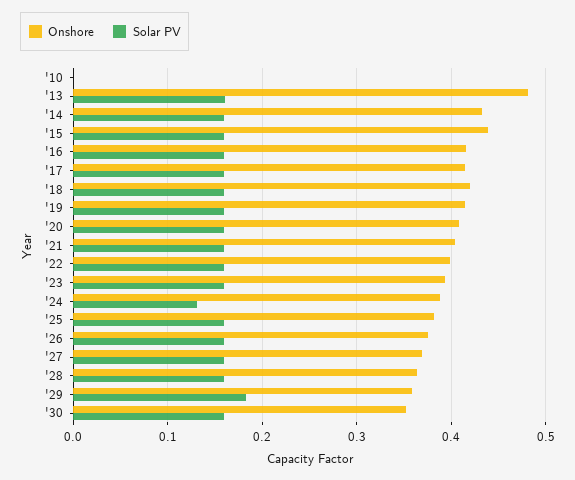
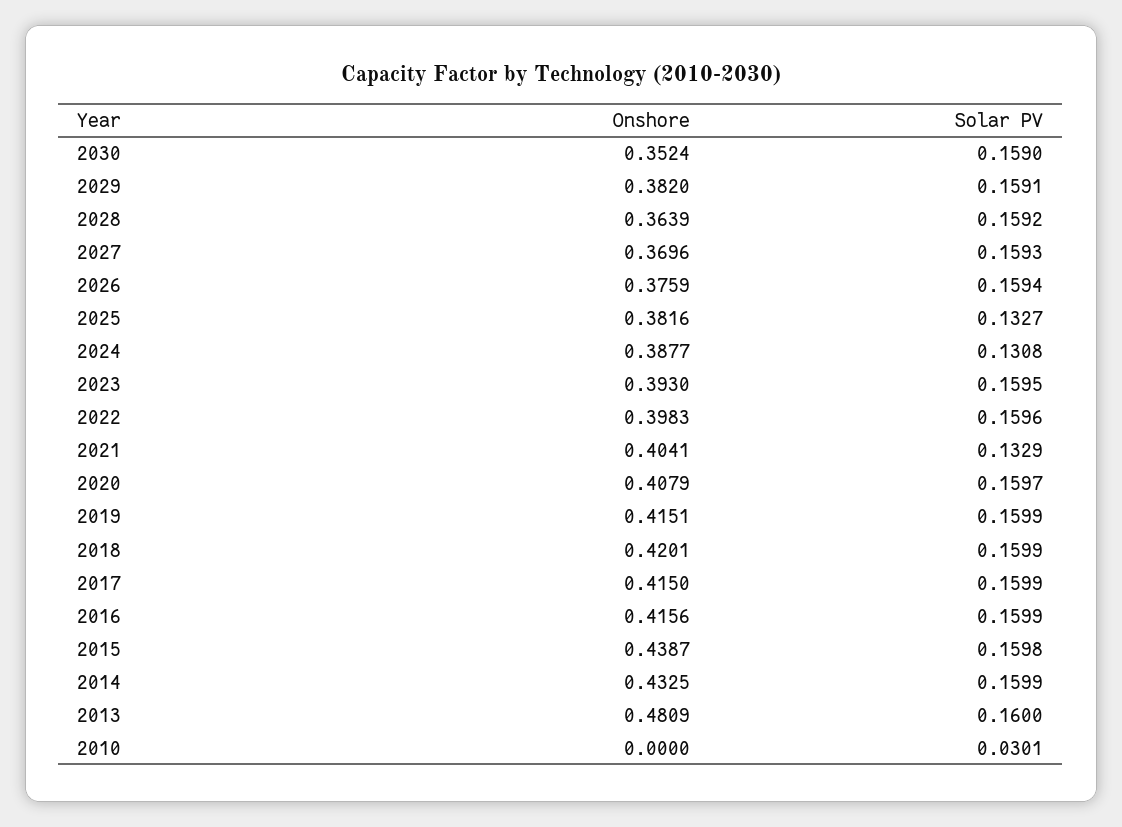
  {
    "Onshore": {
      "'10": 0,
      "'13": 0.4809,
      "'14": 0.4325,
      "'15": 0.4387,
      "'16": 0.4156,
      "'17": 0.415,
      "'18": 0.4201,
      "'19": 0.4151,
      "'20": 0.4079,
      "'21": 0.4041,
      "'22": 0.3983,
      "'23": 0.393,
      "'24": 0.3877,
      "'25": 0.3816,
      "'26": 0.3759,
      "'27": 0.3696,
      "'28": 0.3639,
-     "'29": 0.36,
+     "'29": 0.382,
      "'30": 0.3524
    },
    "Solar PV": {
-     "'10": 0,
+     "'10": 0.0301,
      "'13": 0.16,
      "'14": 0.1599,
      "'15": 0.1598,
      "'16": 0.1599,
      "'17": 0.1599,
      "'18": 0.1599,
      "'19": 0.1599,
      "'20": 0.1597,
-     "'21": 0.16,
+     "'21": 0.1329,
      "'22": 0.1596,
      "'23": 0.1595,
      "'24": 0.1308,
-     "'25": 0.16,
+     "'25": 0.1327,
      "'26": 0.1594,
      "'27": 0.1593,
      "'28": 0.1592,
-     "'29": 0.18,
+     "'29": 0.1591,
      "'30": 0.159
    }
  }

